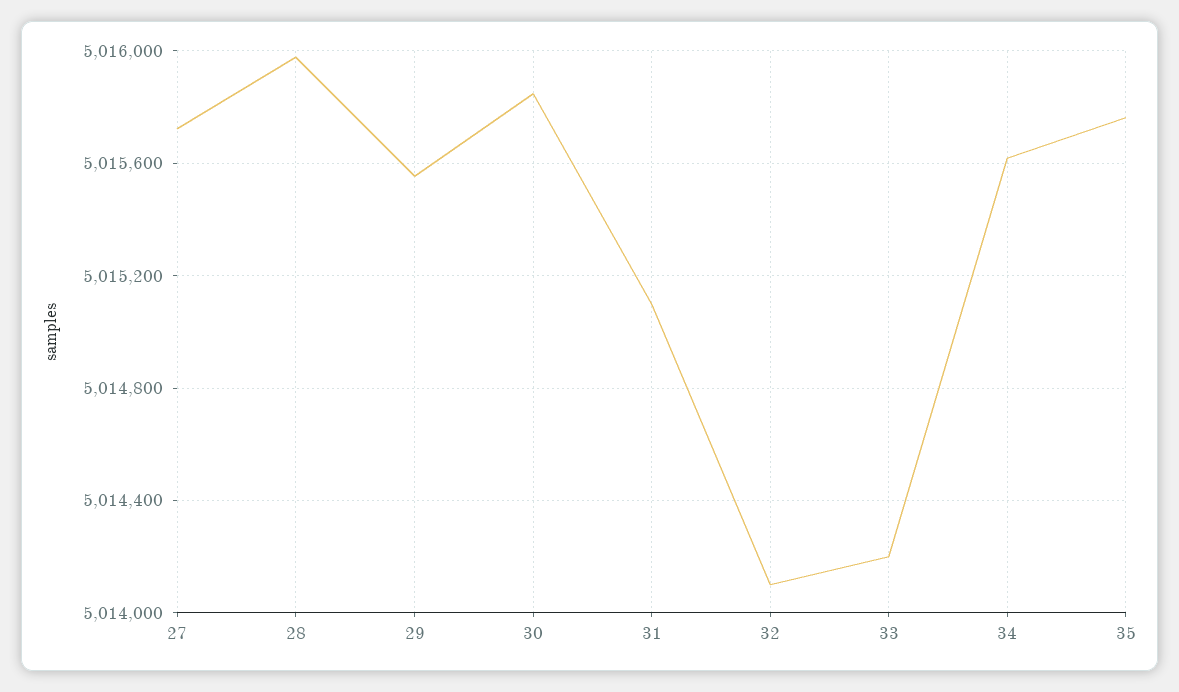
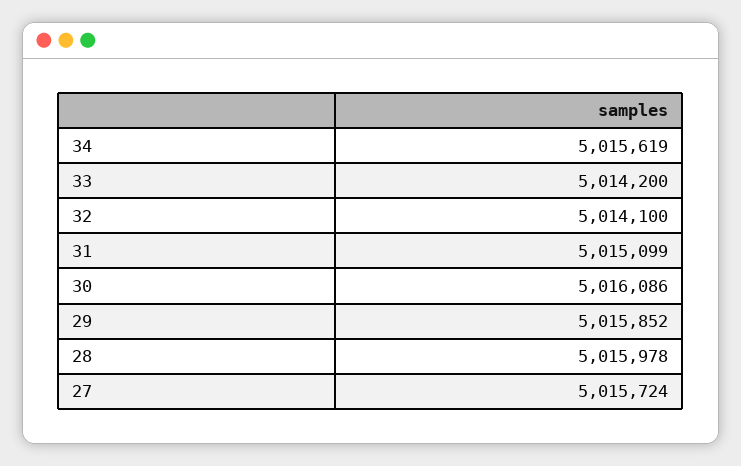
  {
    "27": 5015724,
    "28": 5015978,
-   "29": 5015550,
+   "29": 5015852,
-   "30": 5015850,
+   "30": 5016086,
    "31": 5015099,
    "32": 5014100,
    "33": 5014200,
-   "34": 5015619,
+   "34": 5015619
-   "35": 5015750
  }

